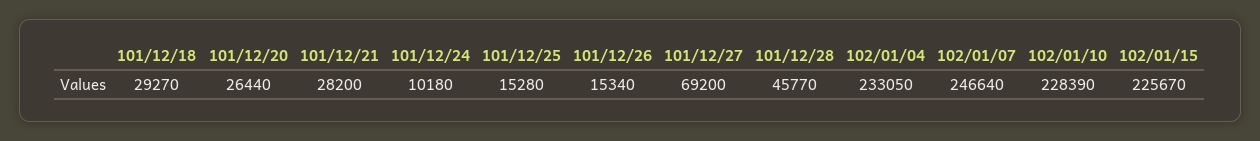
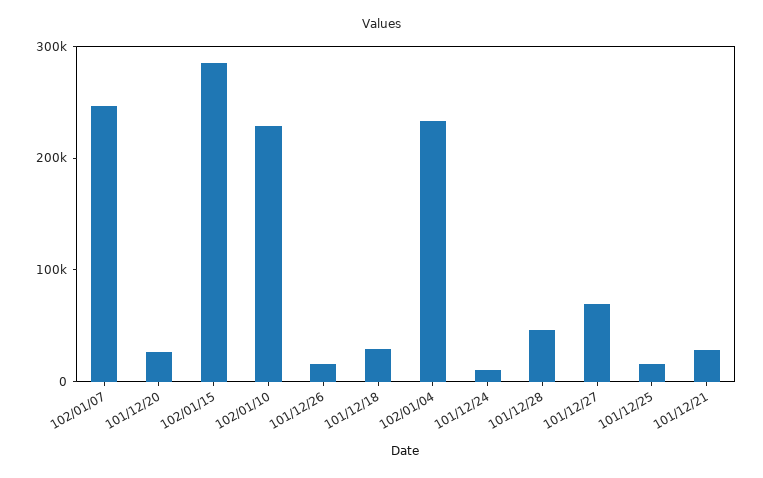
  {
    "101/12/18": 29270,
    "101/12/20": 26440,
    "101/12/21": 28200,
    "101/12/24": 10180,
    "101/12/25": 15280,
    "101/12/26": 15340,
    "101/12/27": 69200,
    "101/12/28": 45770,
    "102/01/04": 233050,
    "102/01/07": 246640,
    "102/01/10": 228390,
-   "102/01/15": 225670
+   "102/01/15": 280000
  }

